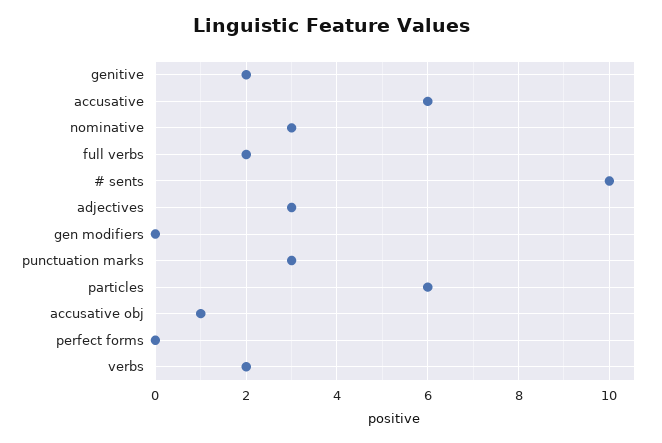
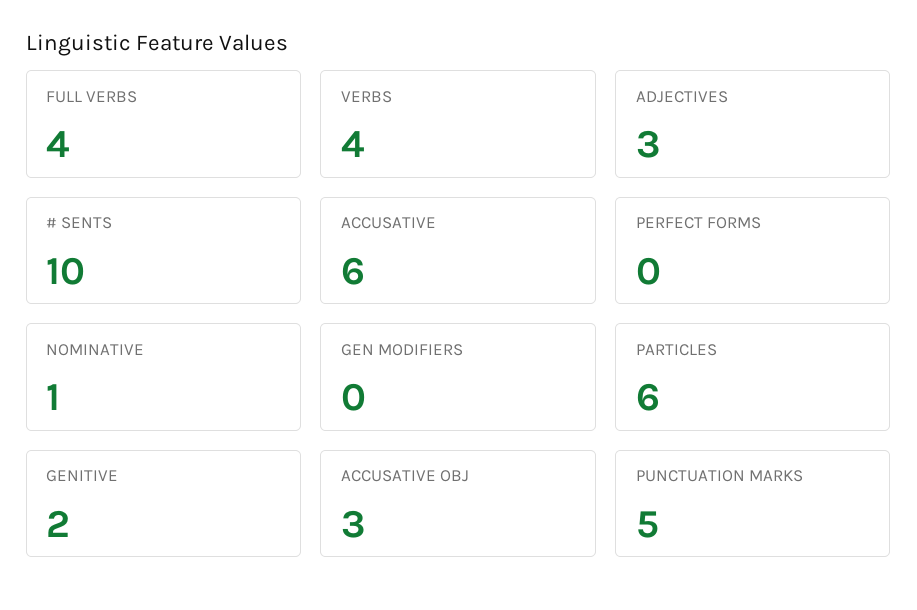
  {
    "genitive": 2,
    "accusative": 6,
-   "nominative": 3,
+   "nominative": 1,
-   "full verbs": 2,
+   "full verbs": 4,
    "# sents": 10,
    "adjectives": 3,
    "gen modifiers": 0,
-   "punctuation marks": 3,
+   "punctuation marks": 5,
    "particles": 6,
-   "accusative obj": 1,
+   "accusative obj": 3,
    "perfect forms": 0,
-   "verbs": 2
+   "verbs": 4
  }

